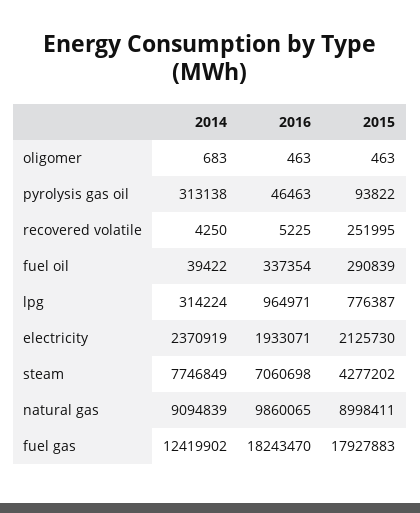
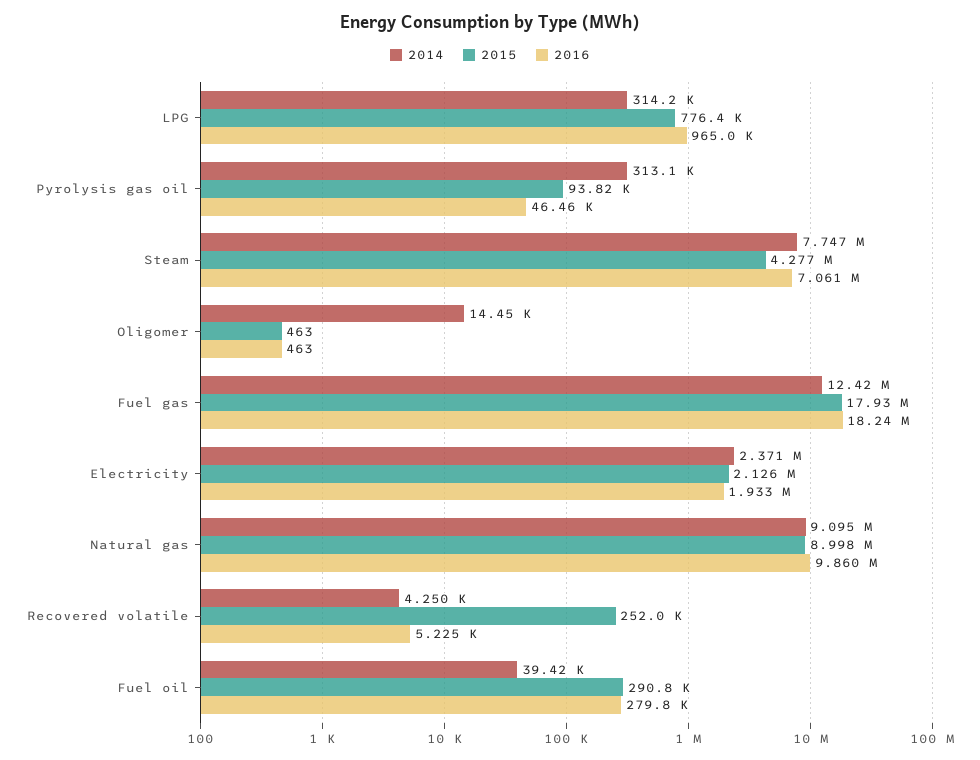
  {
    "2014": {
-     "oligomer": 683,
+     "oligomer": 14450,
      "pyrolysis gas oil": 313138,
      "recovered volatile": 4250,
      "fuel oil": 39422,
      "lpg": 314224,
      "electricity": 2370919,
      "steam": 7746849,
      "natural gas": 9094839,
      "fuel gas": 12419902
    },
    "2016": {
      "oligomer": 463,
      "pyrolysis gas oil": 46463,
      "recovered volatile": 5225,
-     "fuel oil": 337354,
+     "fuel oil": 279800,
      "lpg": 964971,
      "electricity": 1933071,
      "steam": 7060698,
      "natural gas": 9860065,
      "fuel gas": 18243470
    },
    "2015": {
      "oligomer": 463,
      "pyrolysis gas oil": 93822,
      "recovered volatile": 251995,
      "fuel oil": 290839,
      "lpg": 776387,
      "electricity": 2125730,
      "steam": 4277202,
      "natural gas": 8998411,
      "fuel gas": 17927883
    }
  }

